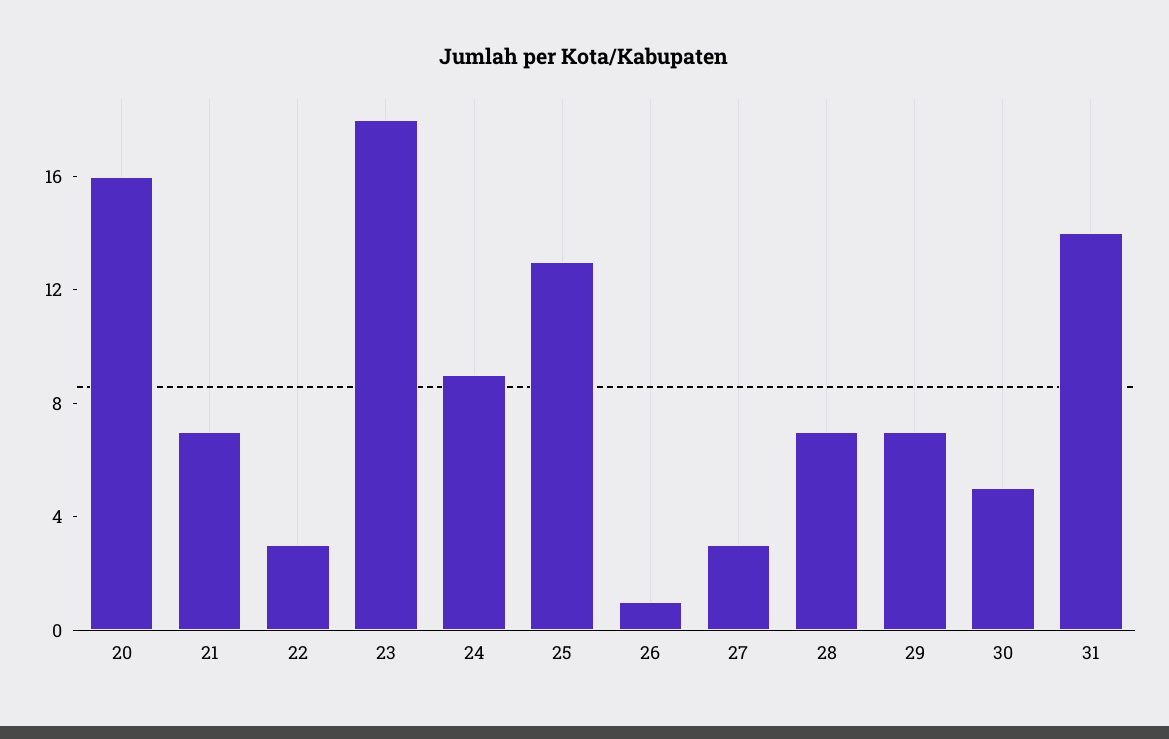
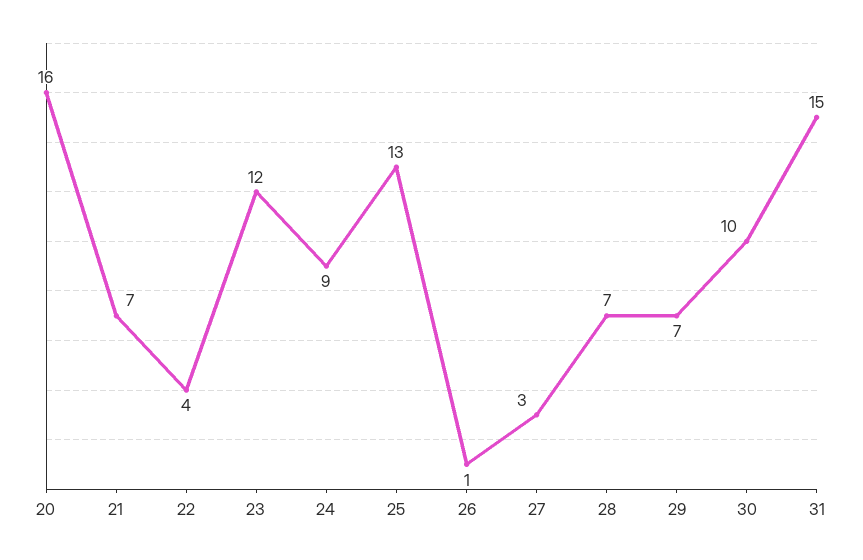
  {
    "20": 16,
    "21": 7,
-   "22": 3,
+   "22": 4,
-   "23": 18,
+   "23": 12,
    "24": 9,
    "25": 13,
    "26": 1,
    "27": 3,
    "28": 7,
    "29": 7,
-   "30": 5,
+   "30": 10,
-   "31": 14
+   "31": 15
  }

